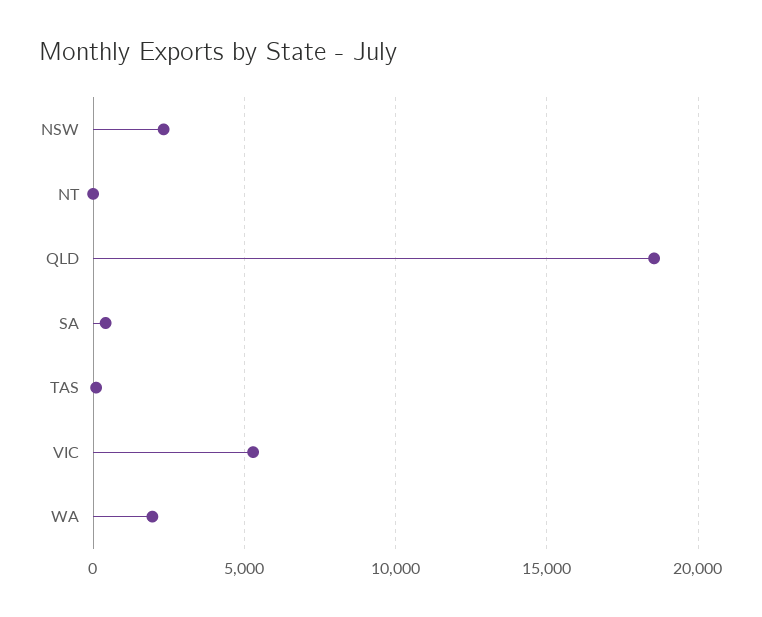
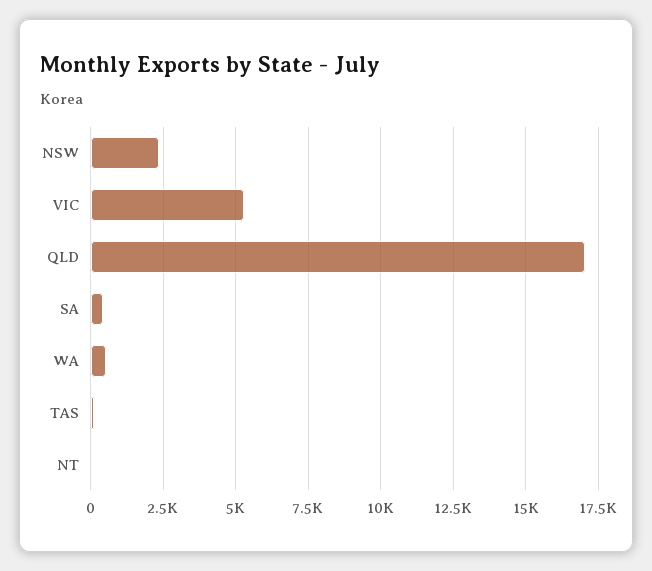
  {
    "NSW": 2250,
    "NT": 0,
-   "QLD": 18500,
+   "QLD": 17000,
    "SA": 500,
    "TAS": 0,
    "VIC": 5250,
-   "WA": 2000
+   "WA": 500
  }

